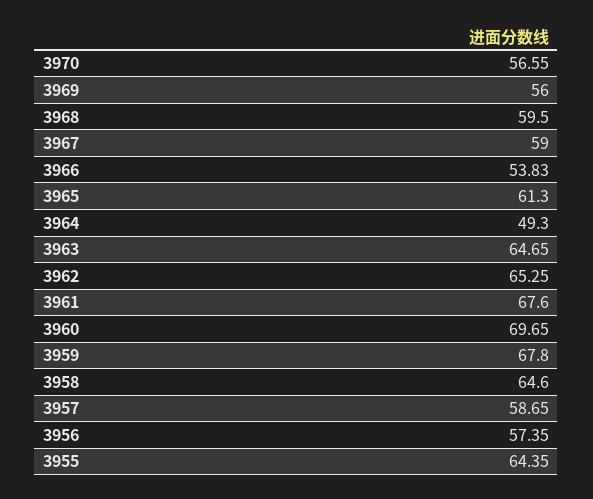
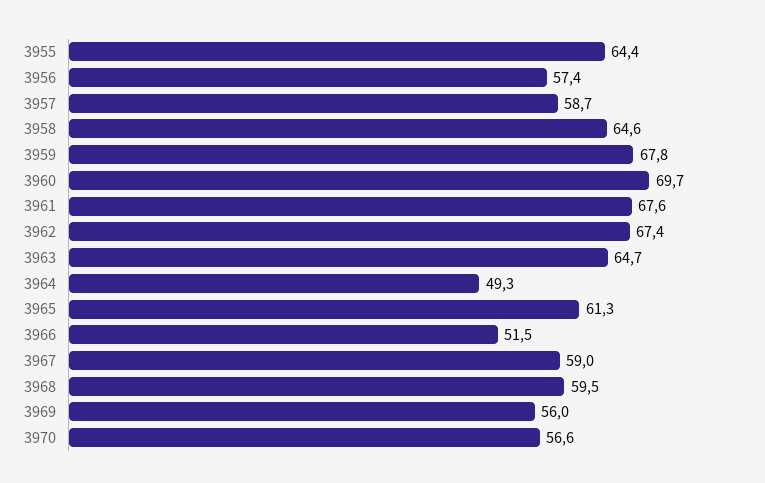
  {
    "3970": 56.55,
    "3969": 56,
    "3968": 59.5,
    "3967": 59,
-   "3966": 53.83,
+   "3966": 51.5,
    "3965": 61.3,
    "3964": 49.3,
    "3963": 64.65,
-   "3962": 65.25,
+   "3962": 67.4,
    "3961": 67.6,
    "3960": 69.65,
    "3959": 67.8,
    "3958": 64.6,
    "3957": 58.65,
    "3956": 57.35,
    "3955": 64.35
  }

